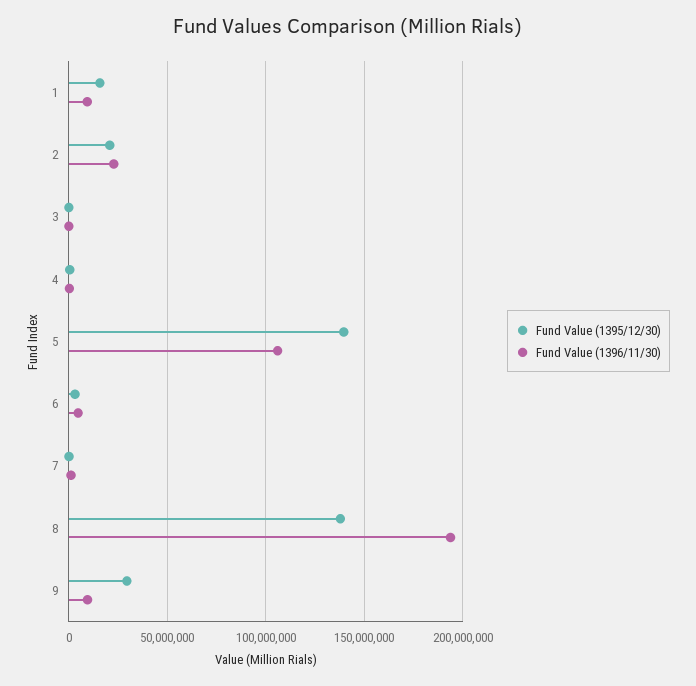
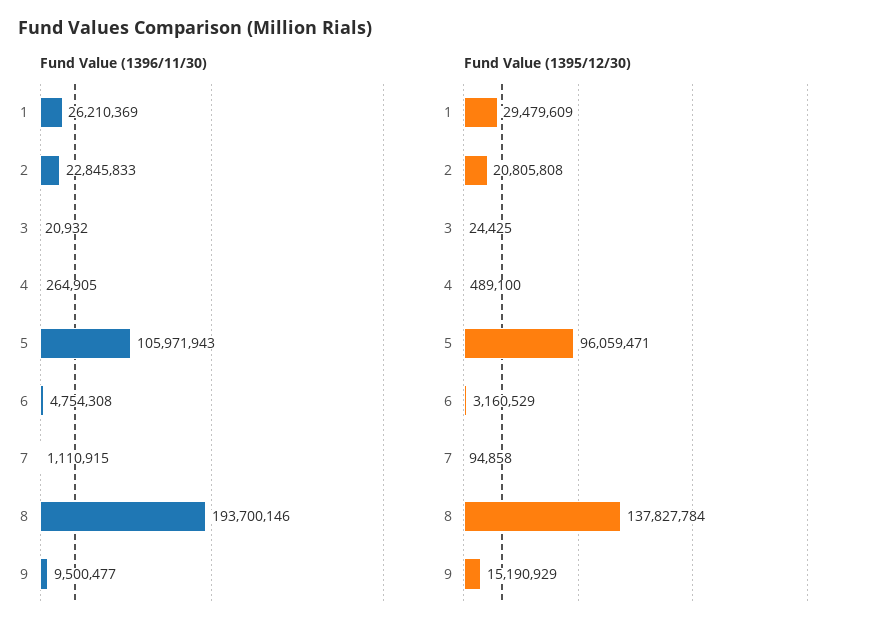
  {
    "Fund Value (1395/12/30)": {
-     "1": 15000000,
+     "1": 29479609,
      "2": 20805808,
      "3": 24425,
      "4": 489100,
-     "5": 140000000,
+     "5": 96059471,
      "6": 3160529,
      "7": 94858,
      "8": 137827784,
-     "9": 30000000
+     "9": 15190929
    },
    "Fund Value (1396/11/30)": {
-     "1": 10000000,
+     "1": 26210369,
      "2": 22845833,
      "3": 20932,
      "4": 264905,
      "5": 105971943,
      "6": 4754308,
      "7": 1110915,
      "8": 193700146,
      "9": 9500477
    }
  }

